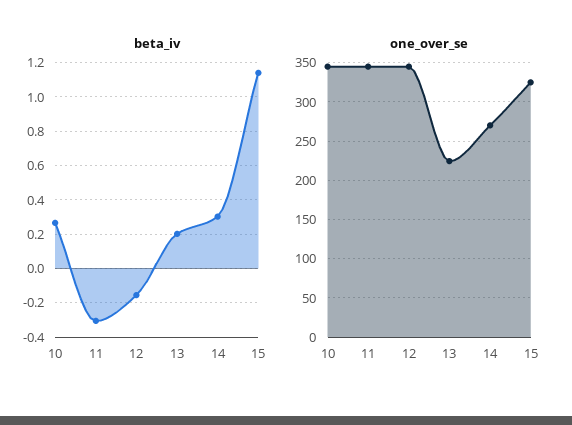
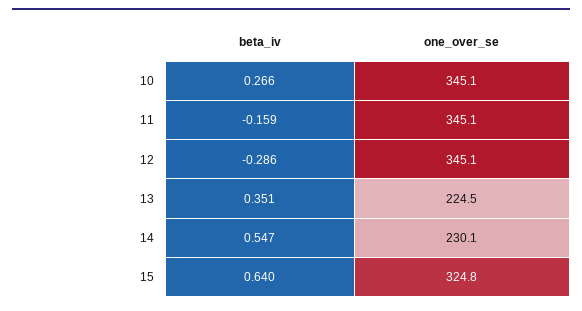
  {
    "beta_iv": {
      "10": 0.266,
-     "11": -0.3,
+     "11": -0.159,
-     "12": -0.15,
+     "12": -0.286,
-     "13": 0.2,
+     "13": 0.351,
-     "14": 0.3,
+     "14": 0.547,
-     "15": 1.15
+     "15": 0.64
    },
    "one_over_se": {
      "10": 345.1,
      "11": 345.1,
      "12": 345.1,
      "13": 224.5,
-     "14": 270,
+     "14": 230.1,
      "15": 324.8
    }
  }

